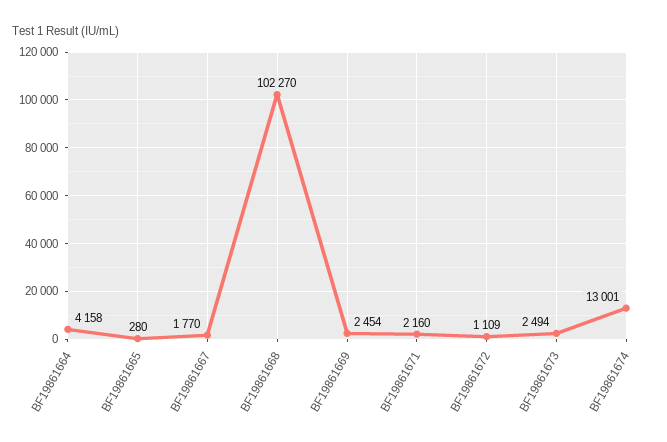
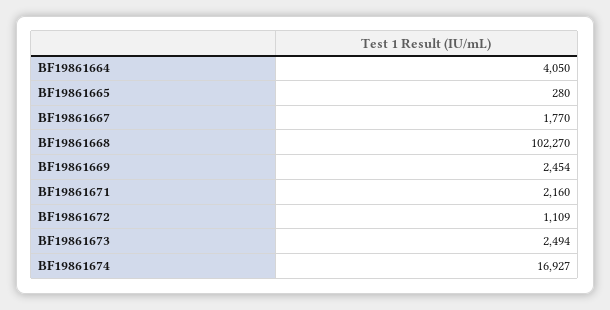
  {
-   "BF19861664": 4158,
+   "BF19861664": 4050,
    "BF19861665": 280,
    "BF19861667": 1770,
    "BF19861668": 102270,
    "BF19861669": 2454,
    "BF19861671": 2160,
    "BF19861672": 1109,
    "BF19861673": 2494,
-   "BF19861674": 13001
+   "BF19861674": 16927
  }

